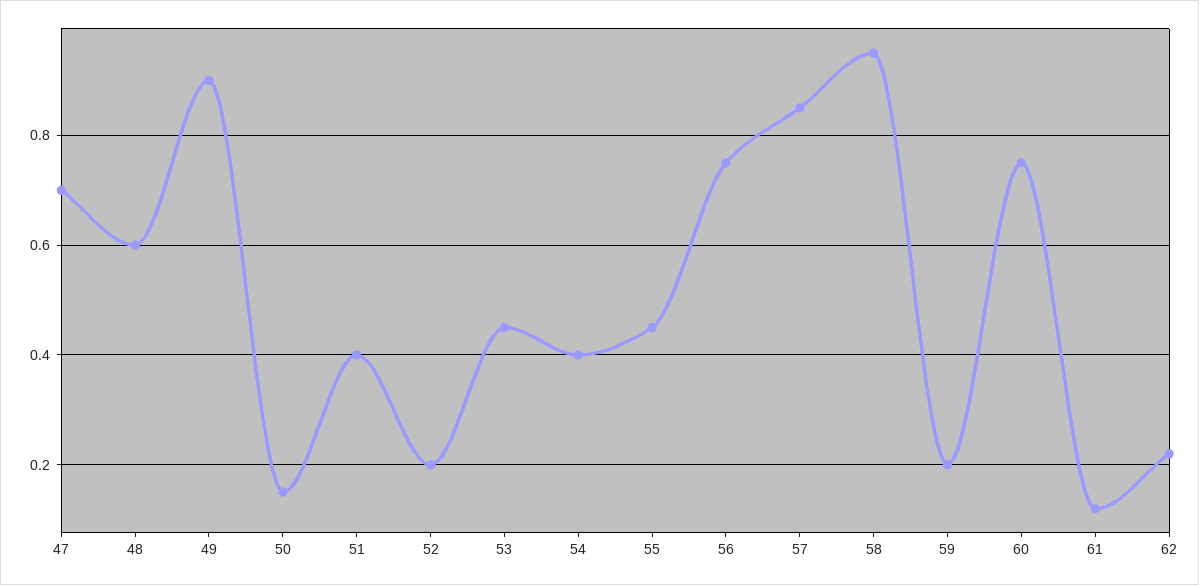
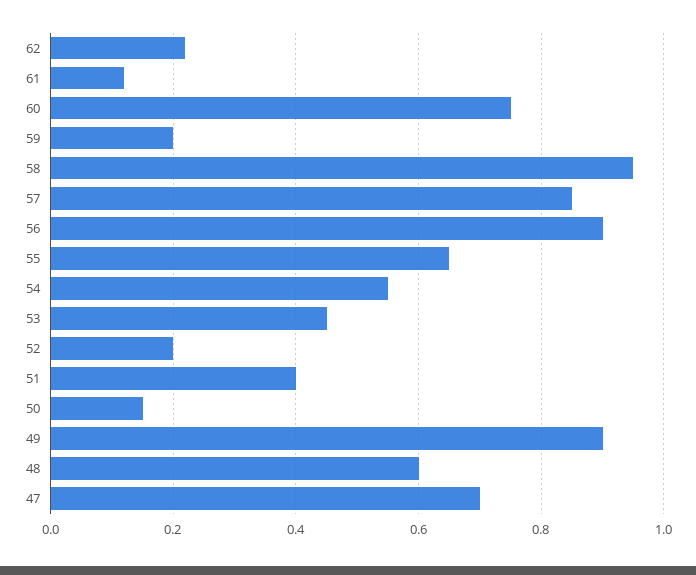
  {
    "47": 0.7,
    "48": 0.6,
    "49": 0.9,
    "50": 0.15,
    "51": 0.4,
    "52": 0.2,
    "53": 0.45,
-   "54": 0.4,
+   "54": 0.55,
-   "55": 0.45,
+   "55": 0.65,
-   "56": 0.75,
+   "56": 0.9,
    "57": 0.85,
    "58": 0.95,
    "59": 0.2,
    "60": 0.75,
    "61": 0.1,
    "62": 0.2
  }

